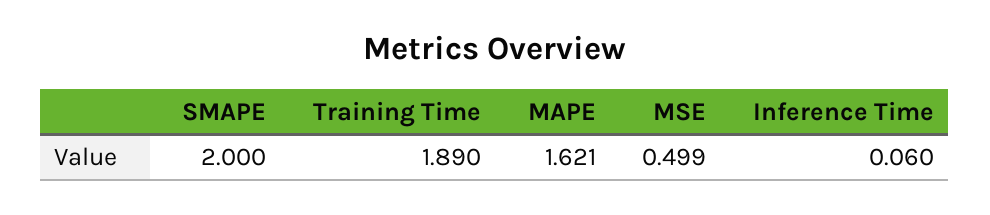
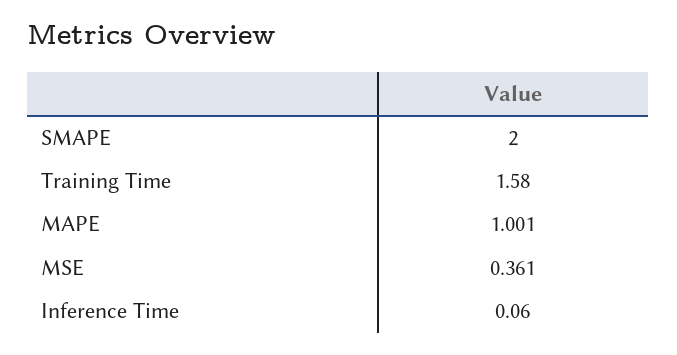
  {
    "SMAPE": 2,
-   "Training Time": 1.89,
+   "Training Time": 1.58,
-   "MAPE": 1.621,
+   "MAPE": 1.001,
-   "MSE": 0.499,
+   "MSE": 0.361,
    "Inference Time": 0.06
  }

